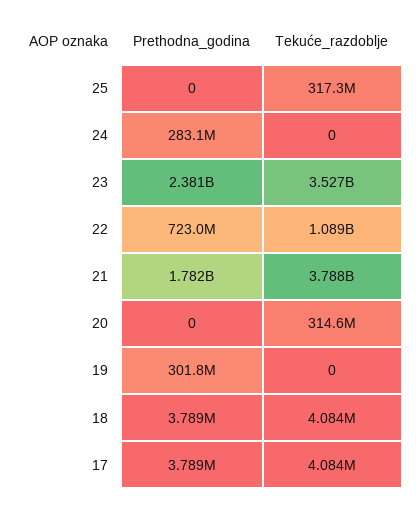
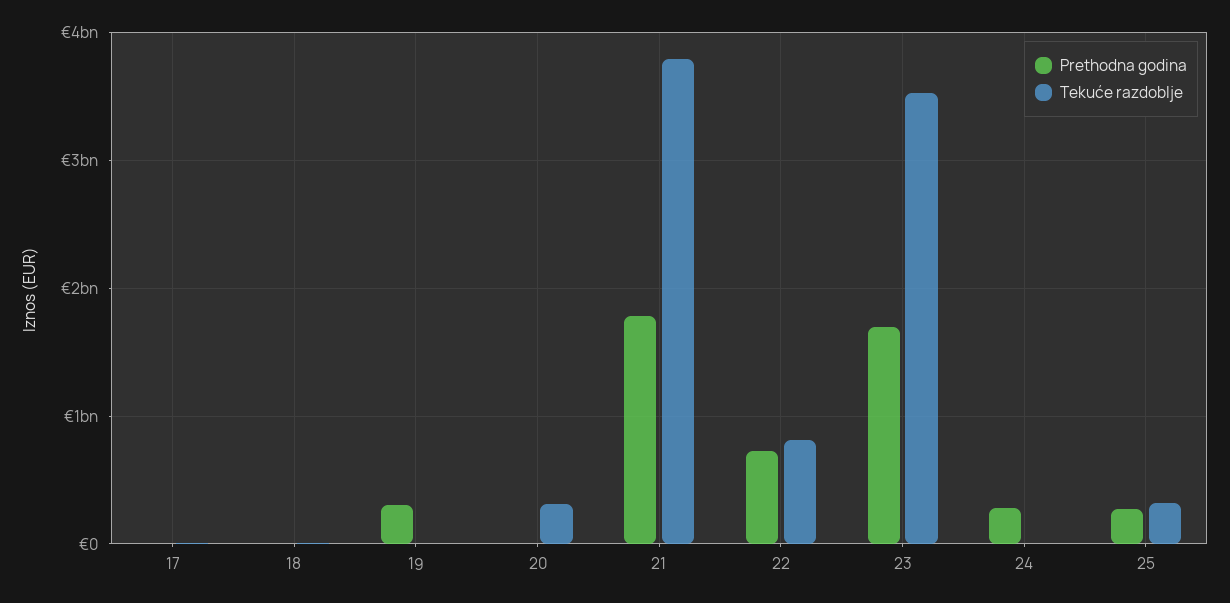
  {
    "Prethodna_godina": {
-     "25": 0,
+     "25": 300000000,
      "24": 283100000,
-     "23": 2381000000,
+     "23": 1700000000,
      "22": 723000000,
      "21": 1782000000,
      "20": 0,
      "19": 301800000,
      "18": 3789000,
      "17": 3789000
    },
    "Tekuće_razdoblje": {
      "25": 317300000,
      "24": 0,
      "23": 3527000000,
-     "22": 1089000000,
+     "22": 800000000,
      "21": 3788000000,
      "20": 314600000,
      "19": 0,
      "18": 4084000,
      "17": 4084000
    }
  }

